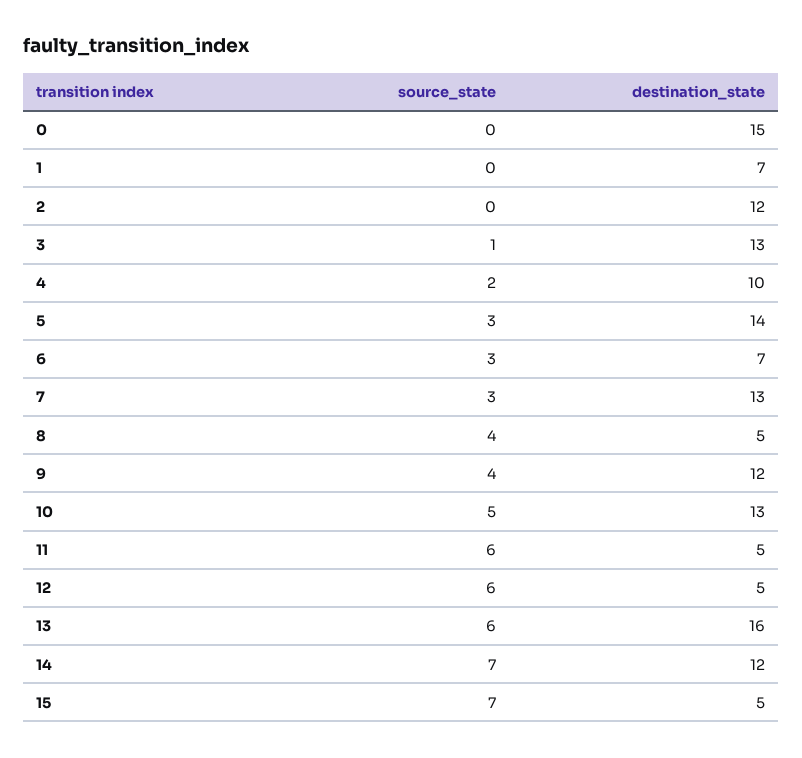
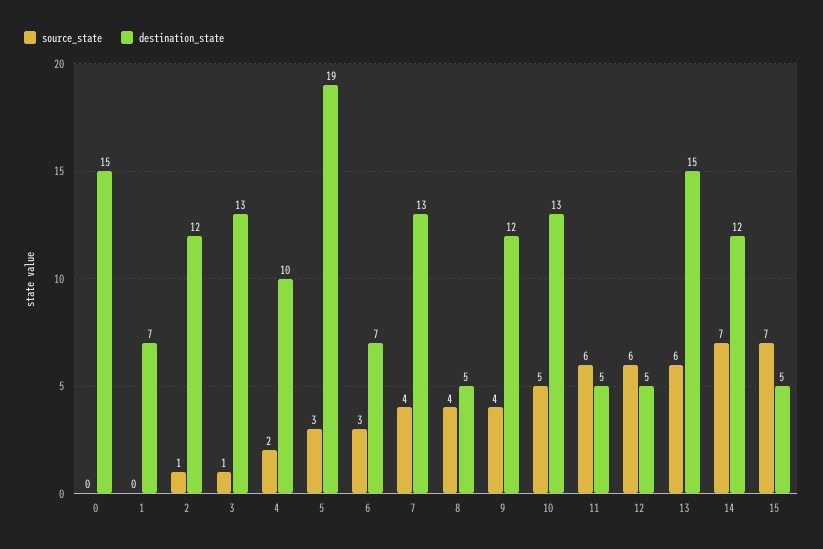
  {
    "source_state": {
      "0": 0,
      "1": 0,
-     "2": 0,
+     "2": 1,
      "3": 1,
      "4": 2,
      "5": 3,
      "6": 3,
-     "7": 3,
+     "7": 4,
      "8": 4,
      "9": 4,
      "10": 5,
      "11": 6,
      "12": 6,
      "13": 6,
      "14": 7,
      "15": 7
    },
    "destination_state": {
      "0": 15,
      "1": 7,
      "2": 12,
      "3": 13,
      "4": 10,
-     "5": 14,
+     "5": 19,
      "6": 7,
      "7": 13,
      "8": 5,
      "9": 12,
      "10": 13,
      "11": 5,
      "12": 5,
-     "13": 16,
+     "13": 15,
      "14": 12,
      "15": 5
    }
  }

